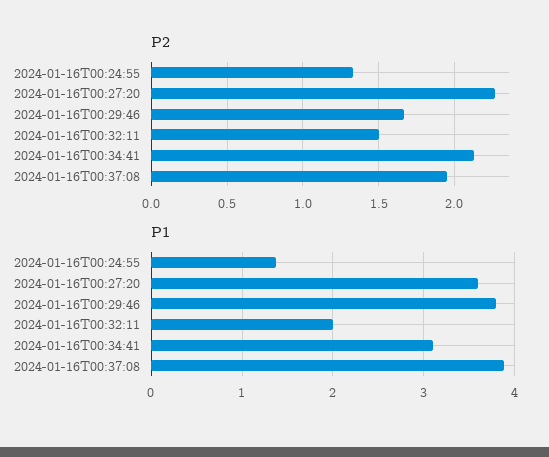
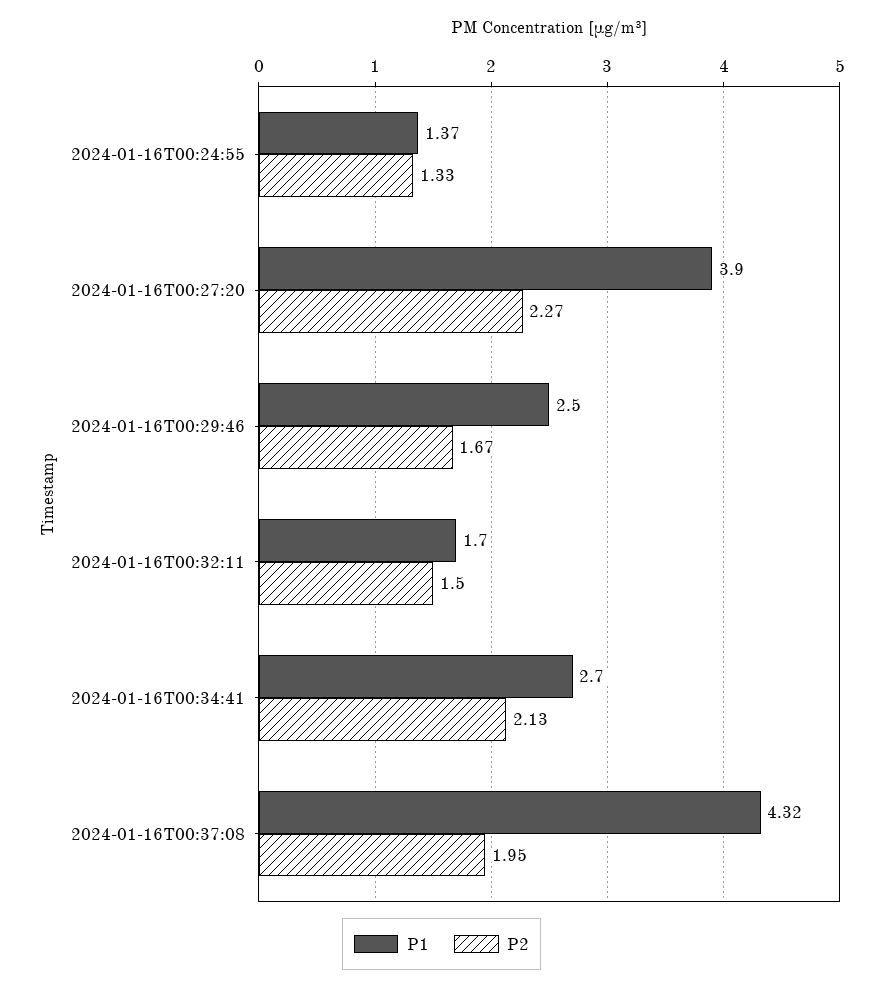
  {
    "P2": {
      "2024-01-16T00:24:55": 1.33,
      "2024-01-16T00:27:20": 2.27,
      "2024-01-16T00:29:46": 1.67,
      "2024-01-16T00:32:11": 1.5,
      "2024-01-16T00:34:41": 2.13,
      "2024-01-16T00:37:08": 1.95
    },
    "P1": {
      "2024-01-16T00:24:55": 1.37,
-     "2024-01-16T00:27:20": 3.6,
+     "2024-01-16T00:27:20": 3.9,
-     "2024-01-16T00:29:46": 3.8,
+     "2024-01-16T00:29:46": 2.5,
-     "2024-01-16T00:32:11": 2,
+     "2024-01-16T00:32:11": 1.7,
-     "2024-01-16T00:34:41": 3.1,
+     "2024-01-16T00:34:41": 2.7,
-     "2024-01-16T00:37:08": 3.9
+     "2024-01-16T00:37:08": 4.32
    }
  }

